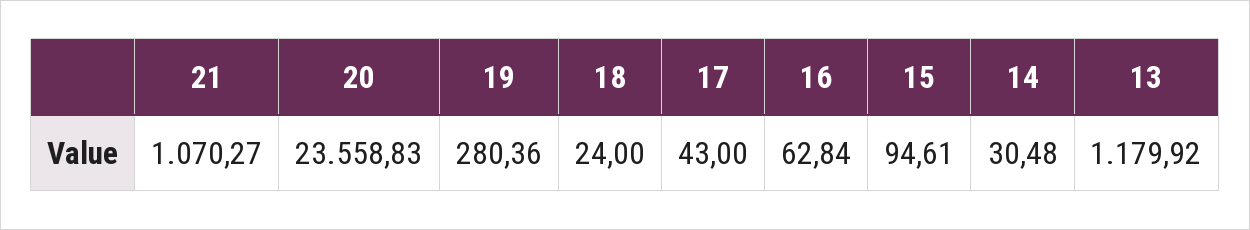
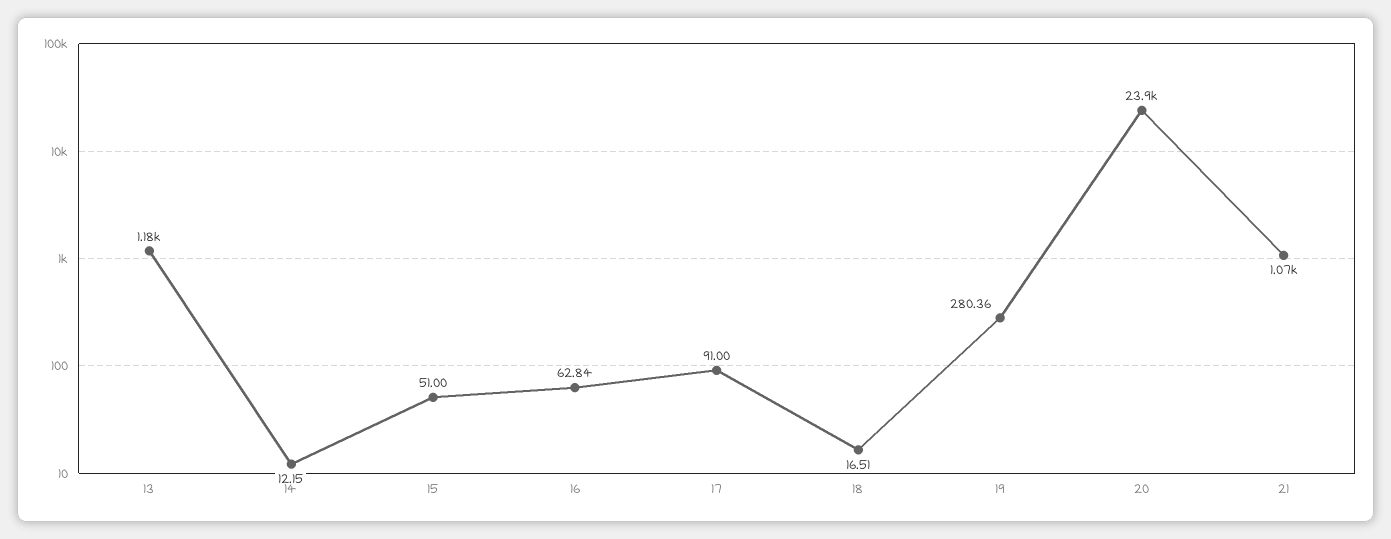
  {
    "21": 1070.27,
-   "20": 23558.83,
+   "20": 23900,
    "19": 280.36,
-   "18": 24,
+   "18": 16.51,
-   "17": 43,
+   "17": 91,
    "16": 62.84,
-   "15": 94.61,
+   "15": 51,
-   "14": 30.48,
+   "14": 12.15,
    "13": 1179.92
  }

